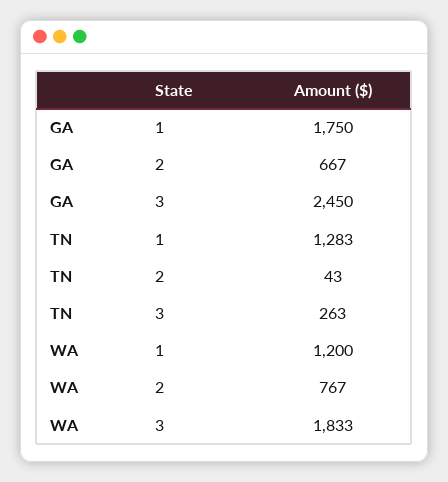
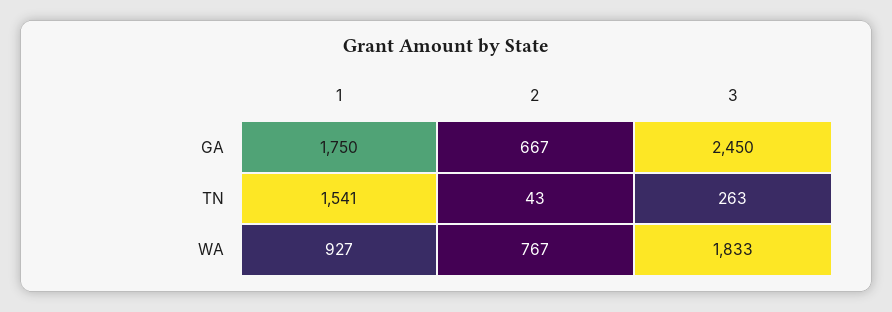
  {
    "GA": {
      "1": 1750,
      "2": 667,
      "3": 2450
    },
    "TN": {
-     "1": 1283,
+     "1": 1541,
      "2": 43,
      "3": 263
    },
    "WA": {
-     "1": 1200,
+     "1": 927,
      "2": 767,
      "3": 1833
    }
  }

